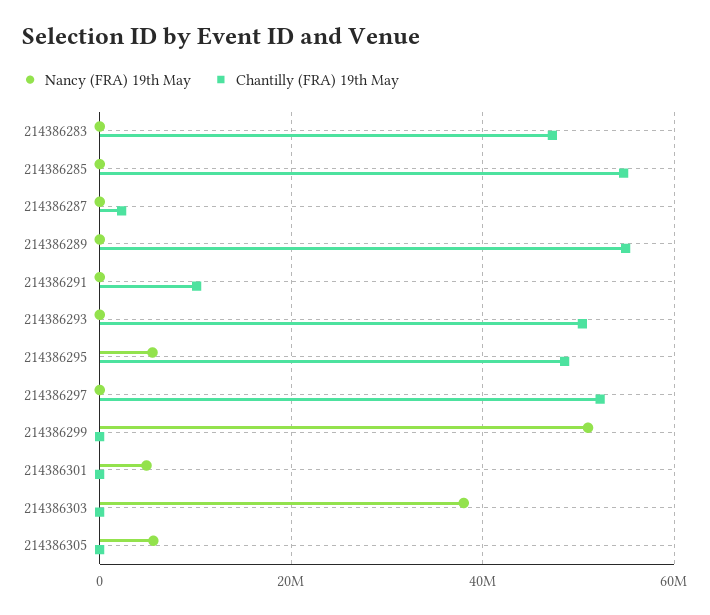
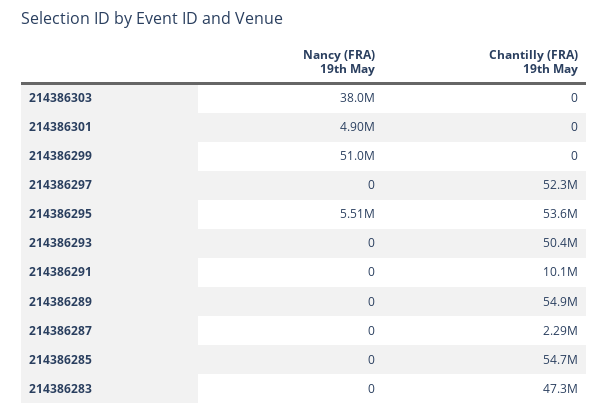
  {
    "Nancy (FRA) 19th May": {
      "214386283": 0,
      "214386285": 0,
      "214386287": 0,
      "214386289": 0,
      "214386291": 0,
      "214386293": 0,
      "214386295": 5510000,
      "214386297": 0,
      "214386299": 51000000,
      "214386301": 4900000,
-     "214386303": 38000000,
+     "214386303": 38000000
-     "214386305": 6000000
    },
    "Chantilly (FRA) 19th May": {
      "214386283": 47300000,
      "214386285": 54700000,
      "214386287": 2290000,
      "214386289": 54900000,
      "214386291": 10100000,
      "214386293": 50400000,
-     "214386295": 48000000,
+     "214386295": 53600000,
      "214386297": 52300000,
      "214386299": 0,
      "214386301": 0,
-     "214386303": 0,
+     "214386303": 0
-     "214386305": 0
    }
  }

